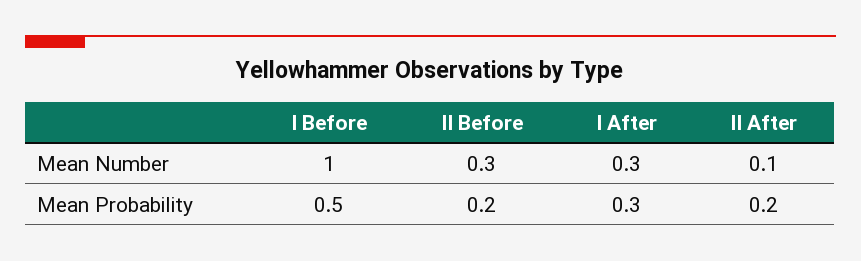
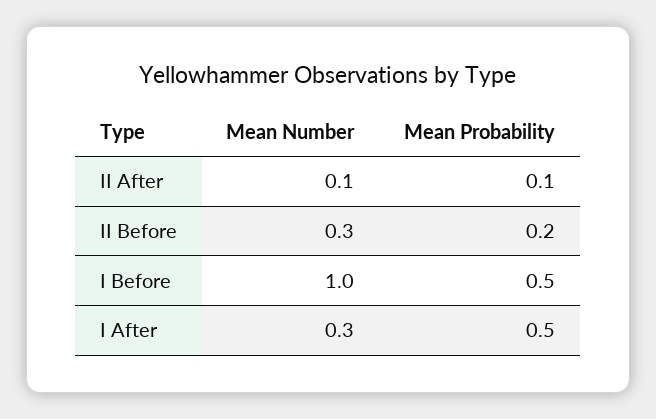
  {
    "I Before": {
      "Mean Number": 1,
      "Mean Probability": 0.5
    },
    "II Before": {
      "Mean Number": 0.3,
      "Mean Probability": 0.2
    },
    "I After": {
      "Mean Number": 0.3,
-     "Mean Probability": 0.3
+     "Mean Probability": 0.5
    },
    "II After": {
      "Mean Number": 0.1,
-     "Mean Probability": 0.2
+     "Mean Probability": 0.1
    }
  }

